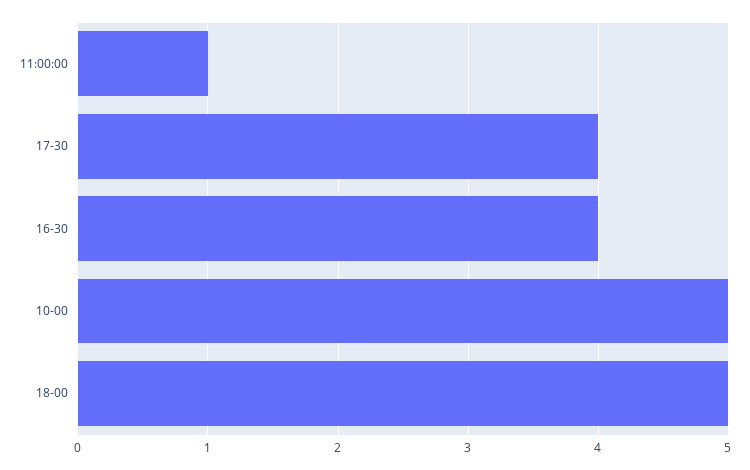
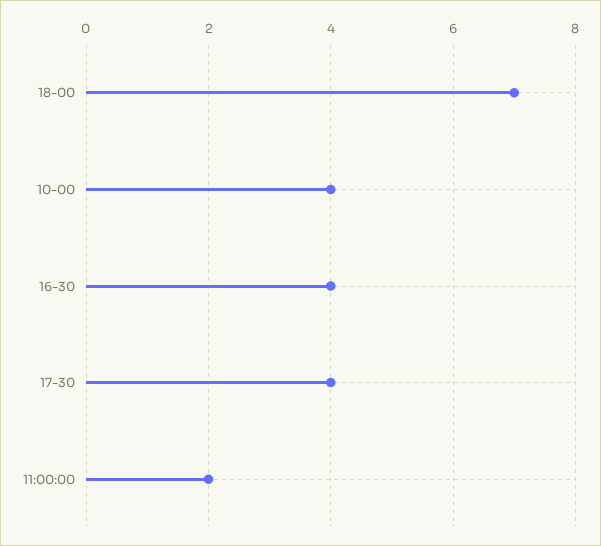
  {
-   "11:00:00": 1,
+   "11:00:00": 2,
    "17-30": 4,
    "16-30": 4,
-   "10-00": 5,
+   "10-00": 4,
-   "18-00": 5
+   "18-00": 7
  }

